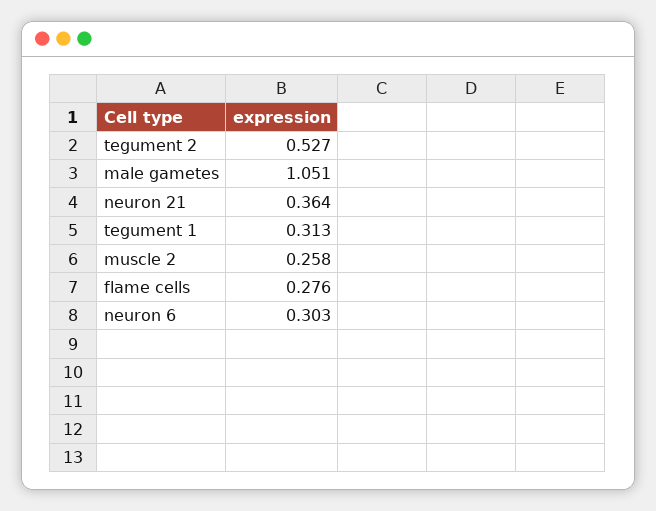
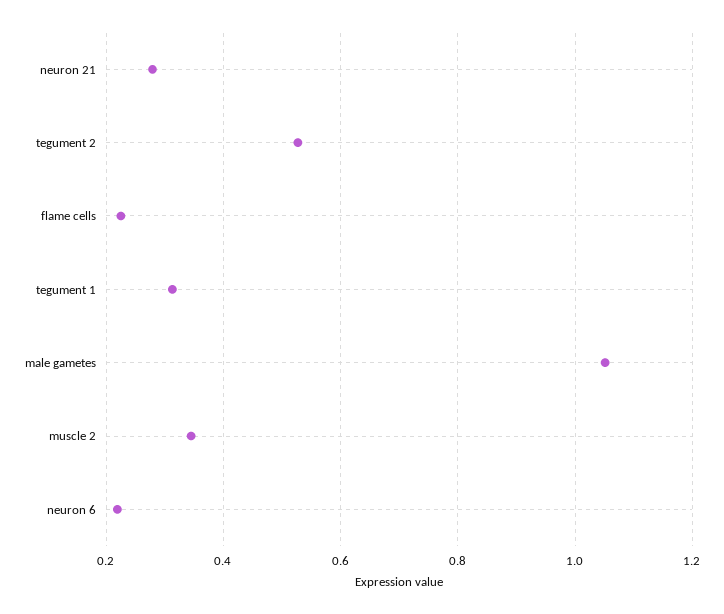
  {
    "tegument 2": 0.527,
    "male gametes": 1.051,
-   "neuron 21": 0.364,
+   "neuron 21": 0.28,
    "tegument 1": 0.313,
-   "muscle 2": 0.258,
+   "muscle 2": 0.34,
-   "flame cells": 0.276,
+   "flame cells": 0.22,
-   "neuron 6": 0.303
+   "neuron 6": 0.22
  }

